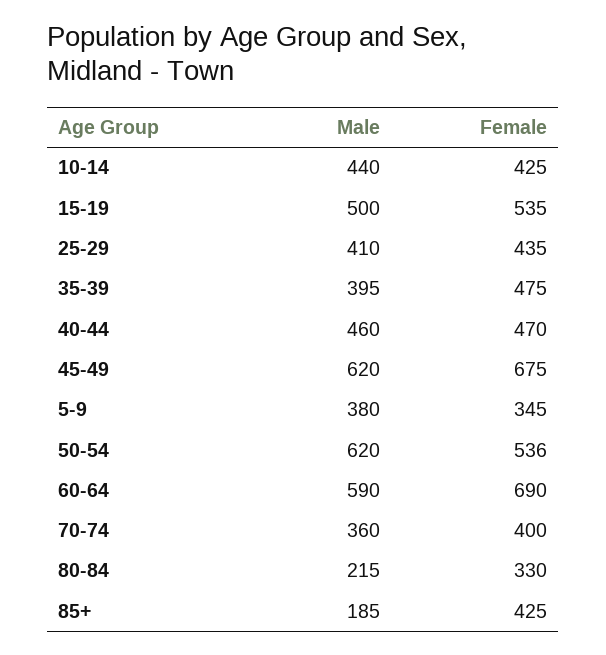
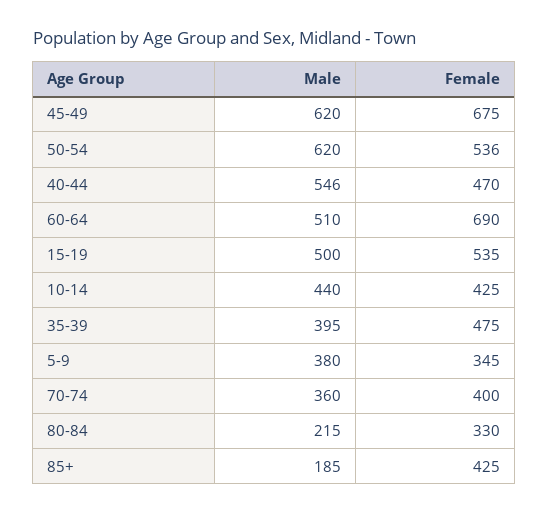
  {
    "Male": {
      "10-14": 440,
      "15-19": 500,
-     "25-29": 410,
      "35-39": 395,
-     "40-44": 460,
+     "40-44": 546,
      "45-49": 620,
      "5-9": 380,
      "50-54": 620,
-     "60-64": 590,
+     "60-64": 510,
      "70-74": 360,
      "80-84": 215,
      "85+": 185
    },
    "Female": {
      "10-14": 425,
      "15-19": 535,
-     "25-29": 435,
      "35-39": 475,
      "40-44": 470,
      "45-49": 675,
      "5-9": 345,
      "50-54": 536,
      "60-64": 690,
      "70-74": 400,
      "80-84": 330,
      "85+": 425
    }
  }

